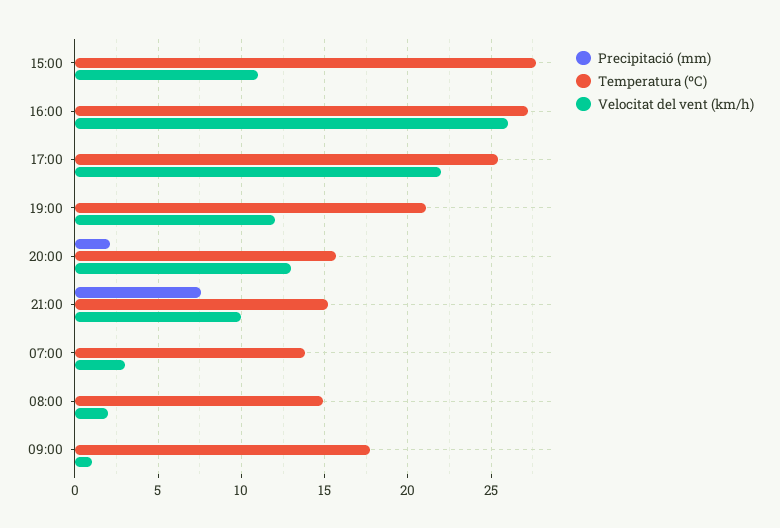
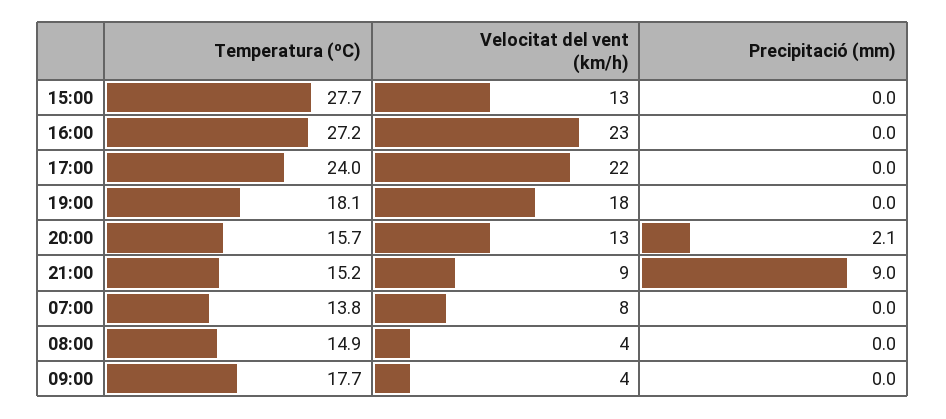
  {
    "Precipitació (mm)": {
      "15:00": 0,
      "16:00": 0,
      "17:00": 0,
      "19:00": 0,
      "20:00": 2.1,
-     "21:00": 7.5,
+     "21:00": 9,
      "07:00": 0,
      "08:00": 0,
      "09:00": 0
    },
    "Temperatura (ºC)": {
      "15:00": 27.7,
      "16:00": 27.2,
-     "17:00": 25.5,
+     "17:00": 24,
-     "19:00": 21,
+     "19:00": 18.1,
      "20:00": 15.7,
      "21:00": 15.2,
      "07:00": 13.8,
      "08:00": 14.9,
      "09:00": 17.7
    },
    "Velocitat del vent (km/h)": {
-     "15:00": 11,
+     "15:00": 13,
-     "16:00": 26,
+     "16:00": 23,
      "17:00": 22,
-     "19:00": 12,
+     "19:00": 18,
      "20:00": 13,
-     "21:00": 10,
+     "21:00": 9,
-     "07:00": 3,
+     "07:00": 8,
-     "08:00": 2,
+     "08:00": 4,
-     "09:00": 1
+     "09:00": 4
    }
  }

